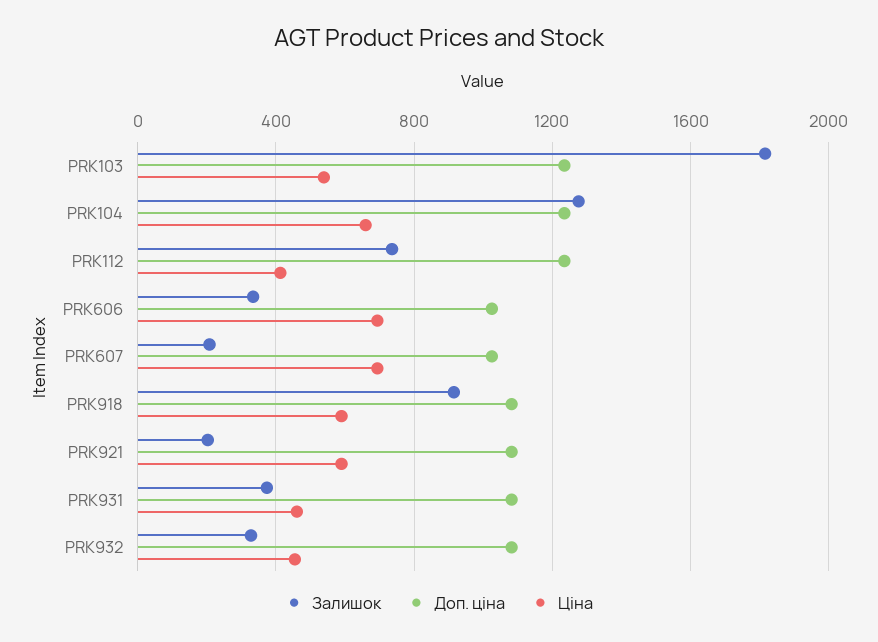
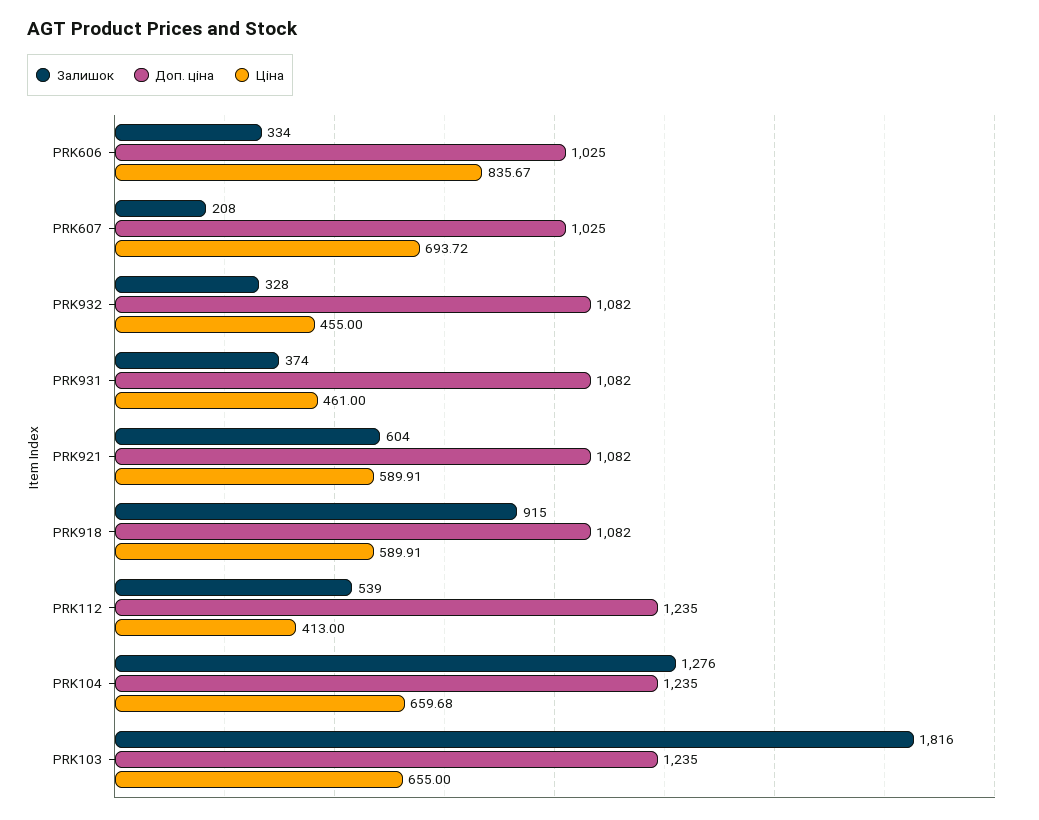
  {
    "Залишок": {
      "PRK103": 1816,
      "PRK104": 1276,
-     "PRK112": 750,
+     "PRK112": 539,
      "PRK606": 334,
      "PRK607": 208,
      "PRK918": 915,
-     "PRK921": 200,
+     "PRK921": 604,
      "PRK931": 374,
      "PRK932": 328
    },
    "Доп. ціна": {
      "PRK103": 1235,
      "PRK104": 1235,
      "PRK112": 1235,
      "PRK606": 1025,
      "PRK607": 1025,
      "PRK918": 1082,
      "PRK921": 1082,
      "PRK931": 1082,
      "PRK932": 1082
    },
    "Ціна": {
-     "PRK103": 550,
+     "PRK103": 655,
      "PRK104": 659.68,
      "PRK112": 413,
-     "PRK606": 700,
+     "PRK606": 835.67,
      "PRK607": 693.72,
      "PRK918": 589.91,
      "PRK921": 589.91,
      "PRK931": 461,
      "PRK932": 455
    }
  }

